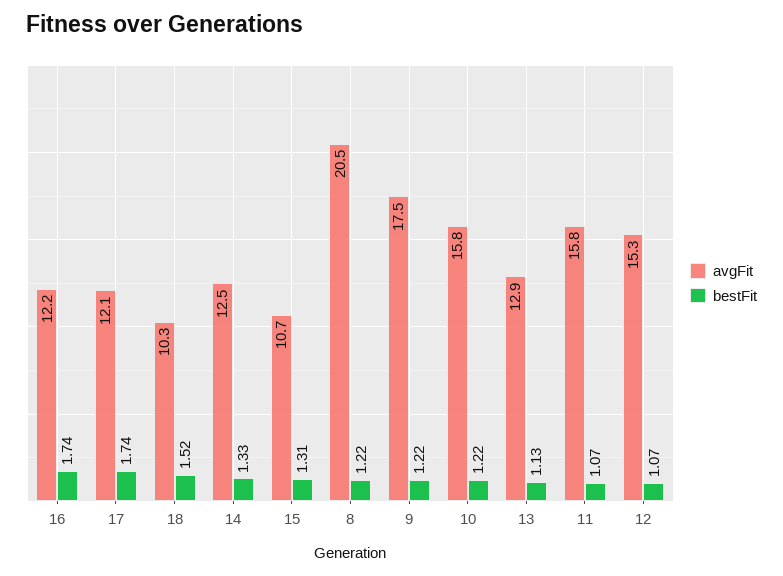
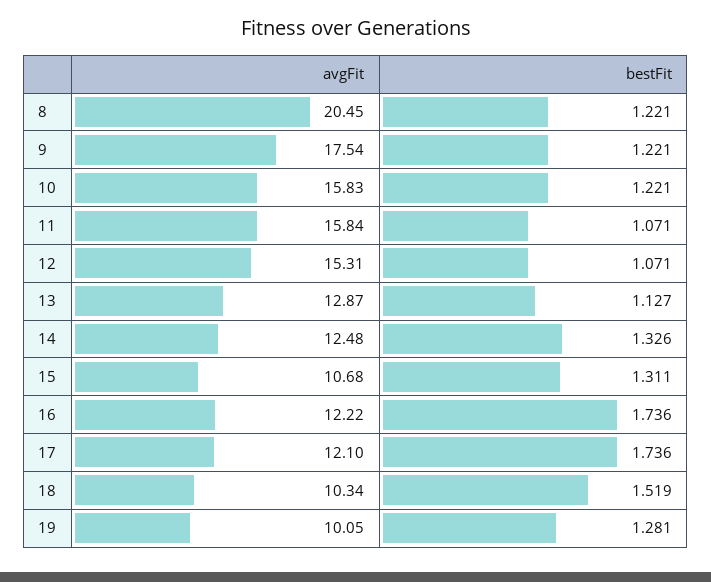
  {
    "avgFit": {
      "16": 12.22,
      "17": 12.1,
      "18": 10.34,
      "14": 12.48,
      "15": 10.68,
      "8": 20.45,
      "9": 17.54,
      "10": 15.83,
      "13": 12.87,
      "11": 15.84,
-     "12": 15.31
+     "12": 15.31,
+     "19": 10.05
    },
    "bestFit": {
      "16": 1.736,
      "17": 1.736,
      "18": 1.519,
      "14": 1.326,
      "15": 1.311,
      "8": 1.221,
      "9": 1.221,
      "10": 1.221,
      "13": 1.127,
      "11": 1.071,
-     "12": 1.071
+     "12": 1.071,
+     "19": 1.281
    }
  }

